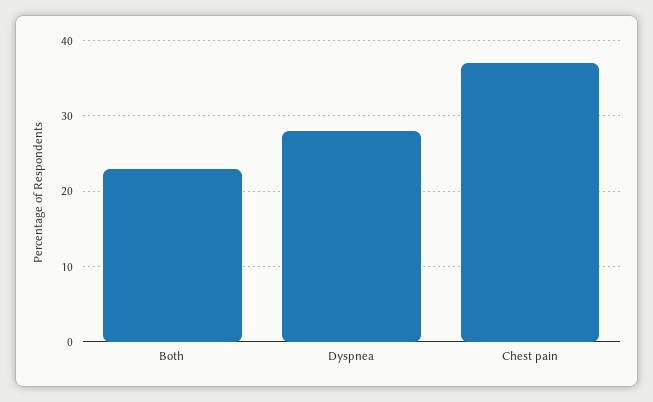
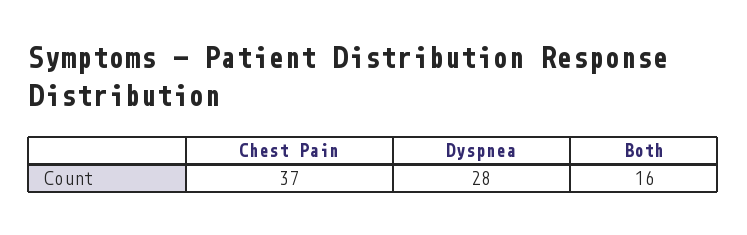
  {
-   "Both": 23,
+   "Both": 16,
    "Dyspnea": 28,
    "Chest pain": 37
  }

